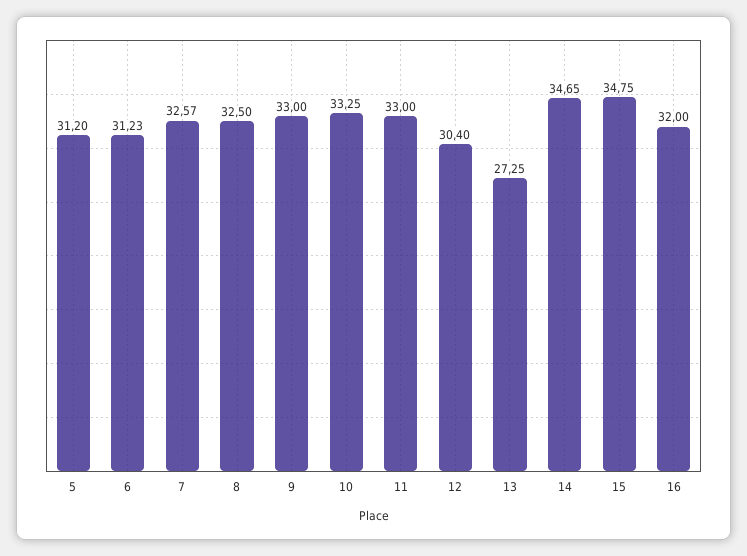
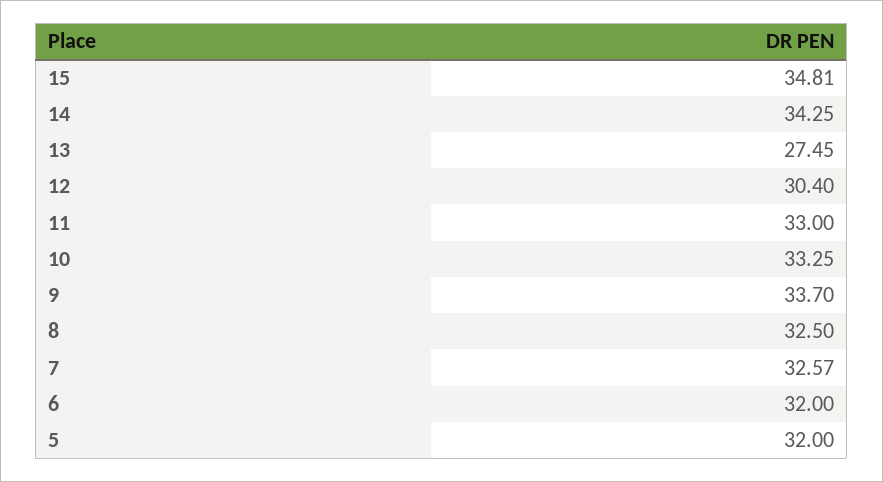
  {
-   "5": 31.2,
+   "5": 32,
-   "6": 31.23,
+   "6": 32,
    "7": 32.57,
    "8": 32.5,
-   "9": 33,
+   "9": 33.7,
    "10": 33.25,
    "11": 33,
    "12": 30.4,
-   "13": 27.25,
+   "13": 27.45,
-   "14": 34.65,
+   "14": 34.25,
-   "15": 34.75,
+   "15": 34.81
-   "16": 32
  }

